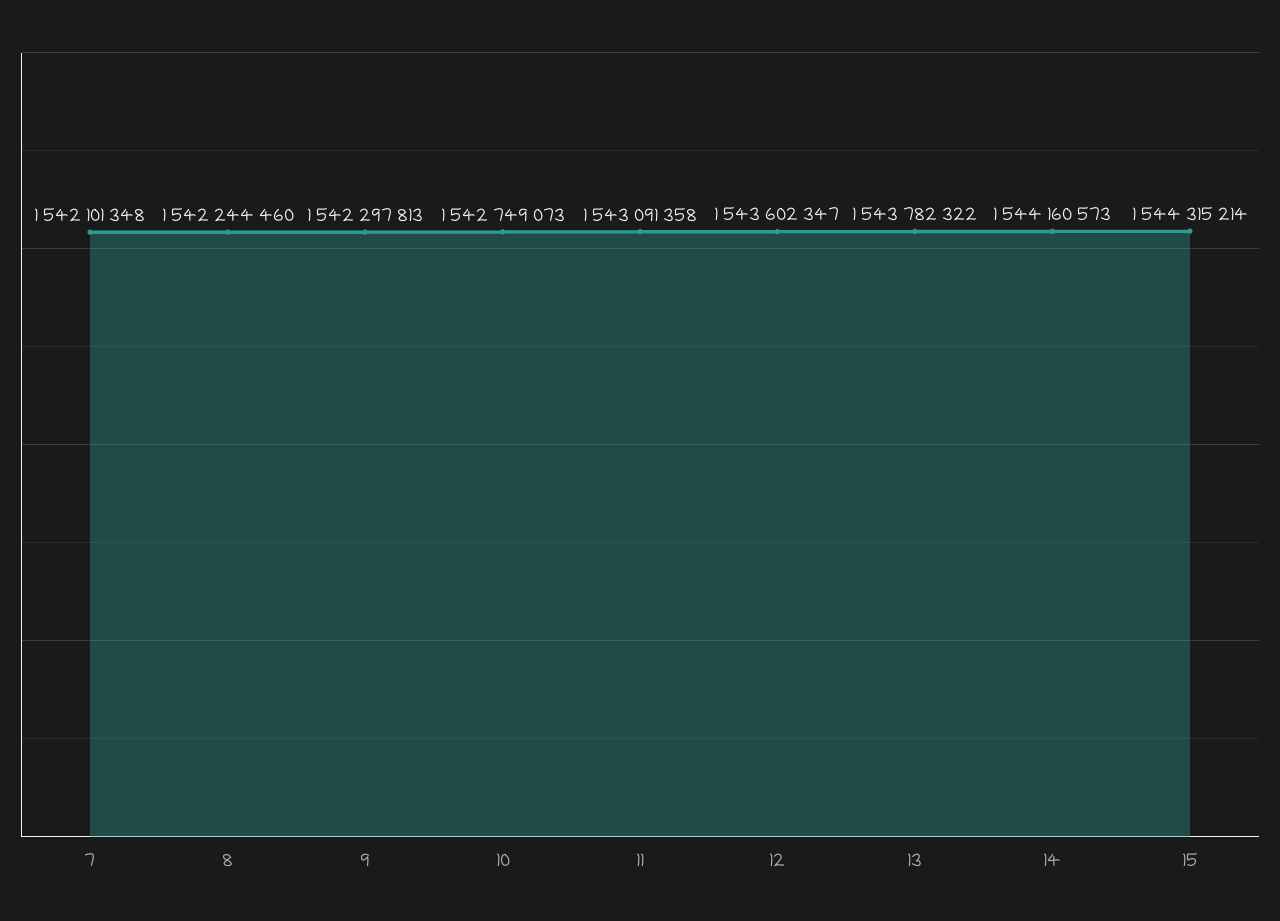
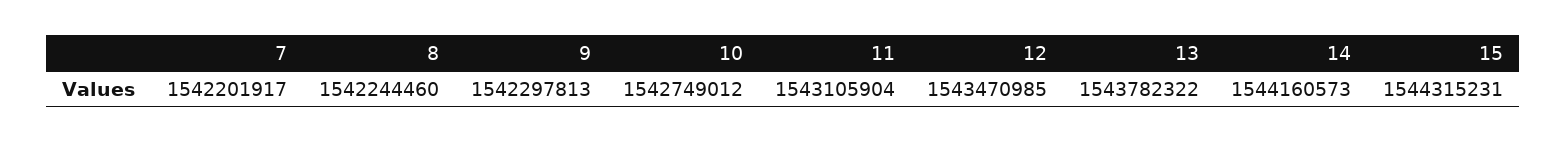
  {
-   "7": 1542101348,
+   "7": 1542201917,
    "8": 1542244460,
    "9": 1542297813,
-   "10": 1542749073,
+   "10": 1542749012,
-   "11": 1543091358,
+   "11": 1543105904,
-   "12": 1543602347,
+   "12": 1543470985,
    "13": 1543782322,
    "14": 1544160573,
-   "15": 1544315214
+   "15": 1544315231
  }

